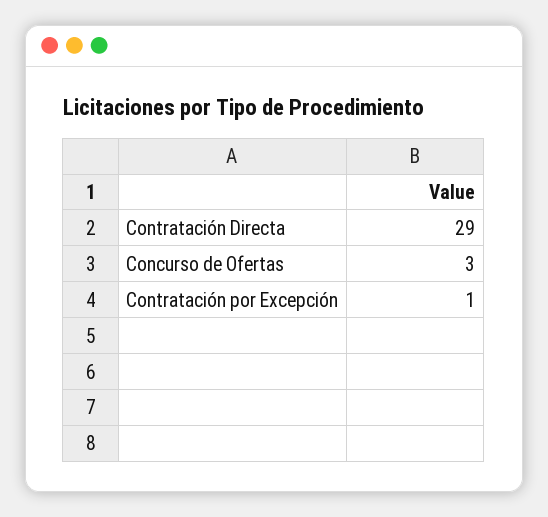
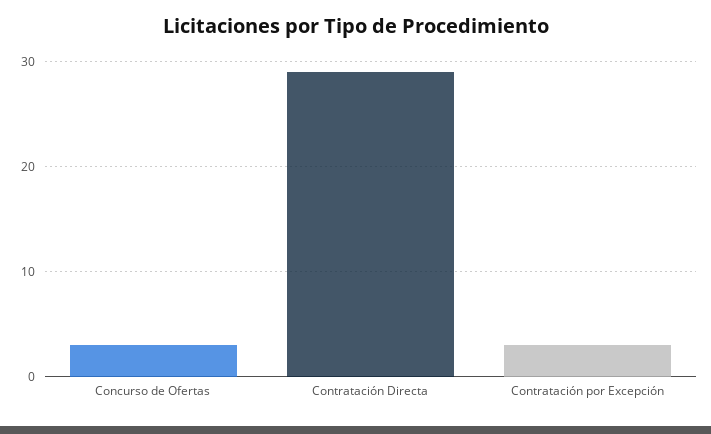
  {
    "Contratación Directa": 29,
    "Concurso de Ofertas": 3,
-   "Contratación por Excepción": 1
+   "Contratación por Excepción": 3
  }

